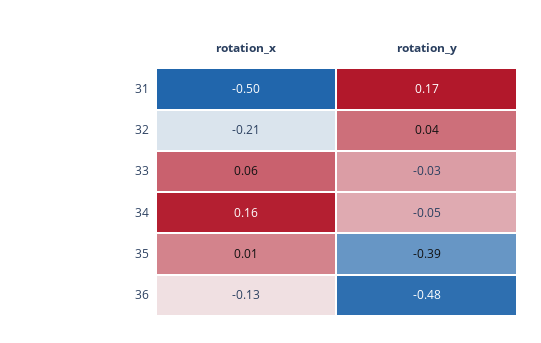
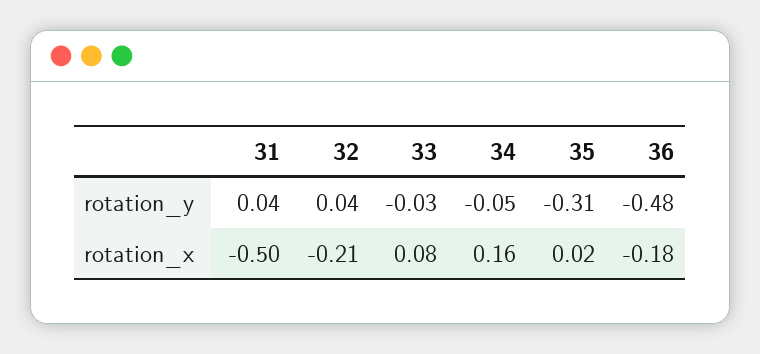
  {
    "rotation_x": {
      "31": -0.5,
      "32": -0.21,
-     "33": 0.06,
+     "33": 0.08,
      "34": 0.16,
-     "35": 0.01,
+     "35": 0.02,
-     "36": -0.13
+     "36": -0.18
    },
    "rotation_y": {
-     "31": 0.17,
+     "31": 0.04,
      "32": 0.04,
      "33": -0.03,
      "34": -0.05,
-     "35": -0.39,
+     "35": -0.31,
      "36": -0.48
    }
  }

